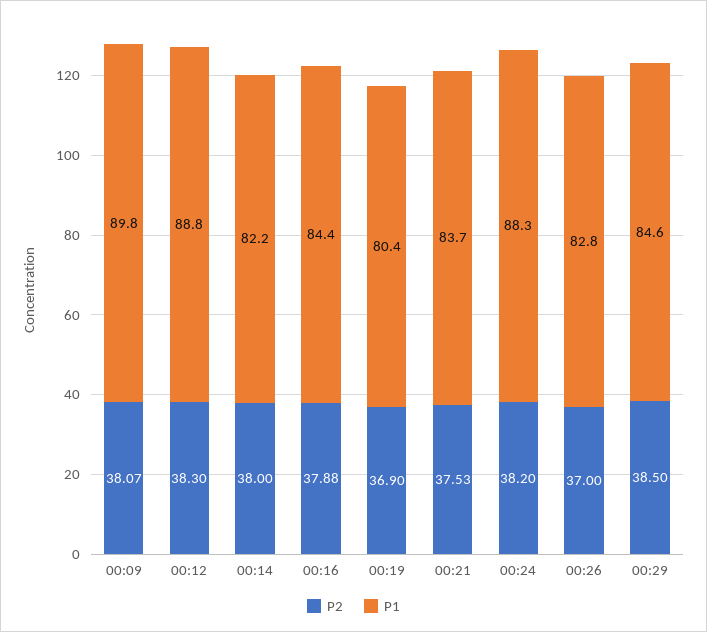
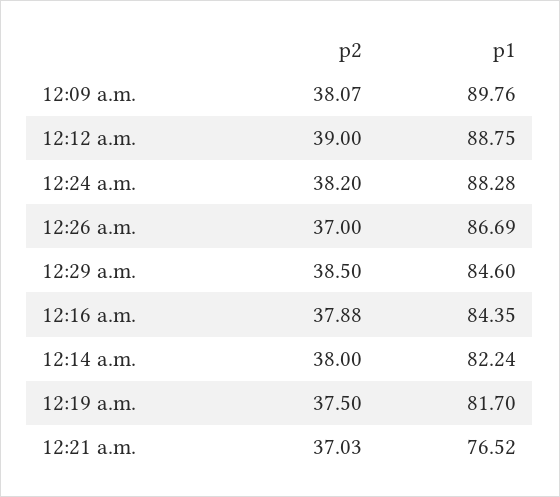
  {
    "P2": {
      "00:09": 38.07,
-     "00:12": 38.3,
+     "00:12": 39,
      "00:14": 38,
      "00:16": 37.88,
-     "00:19": 36.9,
+     "00:19": 37.5,
-     "00:21": 37.53,
+     "00:21": 37.03,
      "00:24": 38.2,
      "00:26": 37,
      "00:29": 38.5
    },
    "P1": {
      "00:09": 89.76,
      "00:12": 88.75,
      "00:14": 82.24,
      "00:16": 84.35,
-     "00:19": 80.4,
+     "00:19": 81.7,
-     "00:21": 83.7,
+     "00:21": 76.52,
      "00:24": 88.28,
-     "00:26": 82.8,
+     "00:26": 86.69,
      "00:29": 84.6
    }
  }

